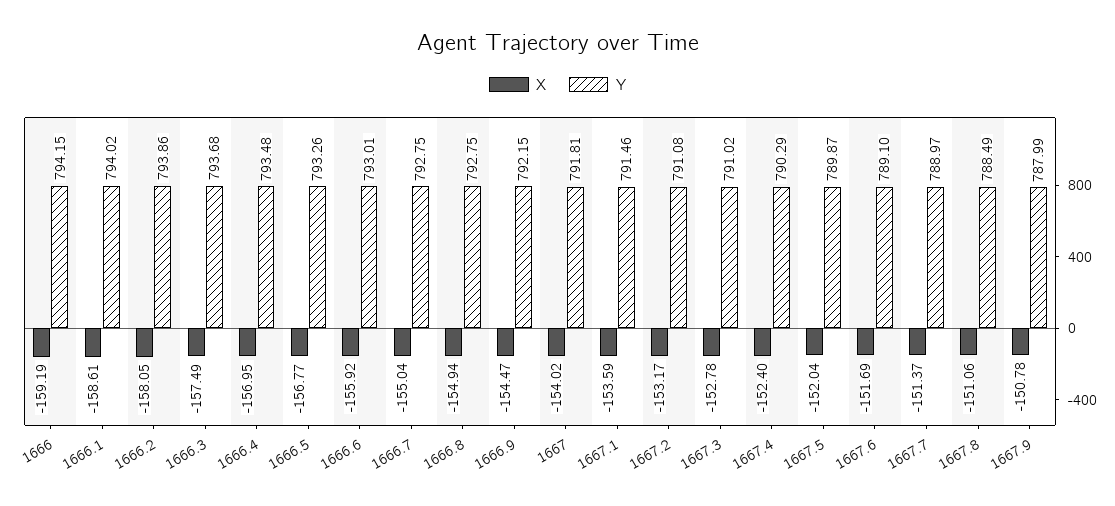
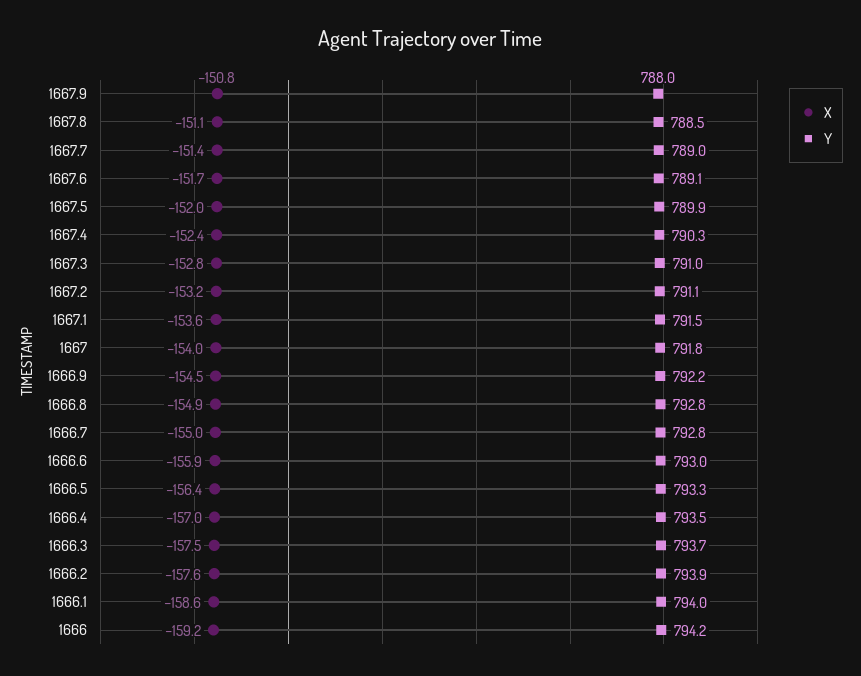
  {
    "X": {
      "1666": -159.19,
      "1666.1": -158.61,
-     "1666.2": -158.05,
+     "1666.2": -157.6,
      "1666.3": -157.49,
      "1666.4": -156.95,
-     "1666.5": -156.77,
+     "1666.5": -156.4,
      "1666.6": -155.92,
      "1666.7": -155.04,
      "1666.8": -154.94,
      "1666.9": -154.47,
      "1667": -154.02,
      "1667.1": -153.59,
      "1667.2": -153.17,
      "1667.3": -152.78,
      "1667.4": -152.4,
      "1667.5": -152.04,
      "1667.6": -151.69,
      "1667.7": -151.37,
      "1667.8": -151.06,
      "1667.9": -150.78
    },
    "Y": {
      "1666": 794.15,
      "1666.1": 794.02,
      "1666.2": 793.86,
      "1666.3": 793.68,
      "1666.4": 793.48,
      "1666.5": 793.26,
      "1666.6": 793.01,
      "1666.7": 792.75,
      "1666.8": 792.75,
      "1666.9": 792.15,
      "1667": 791.81,
      "1667.1": 791.46,
      "1667.2": 791.08,
      "1667.3": 791.02,
      "1667.4": 790.29,
      "1667.5": 789.87,
      "1667.6": 789.1,
      "1667.7": 788.97,
      "1667.8": 788.49,
      "1667.9": 787.99
    }
  }

